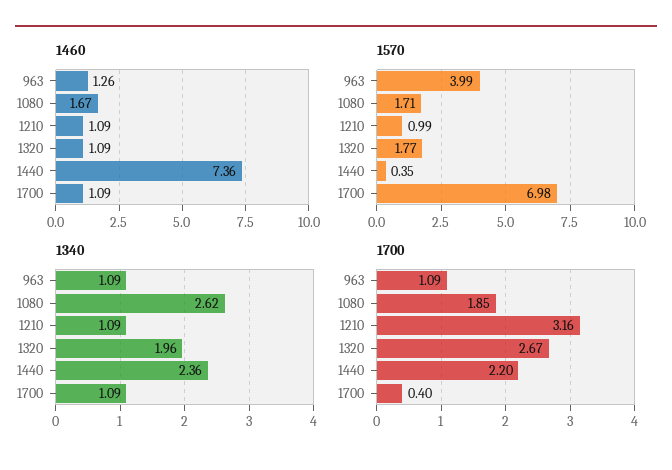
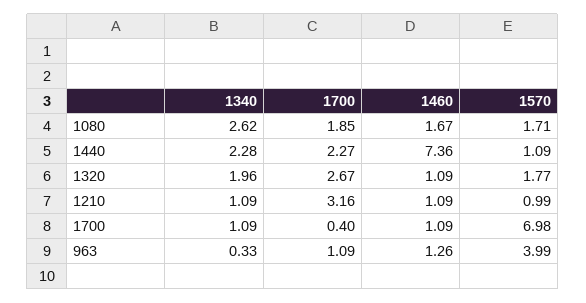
  {
    "1460": {
      "963": 1.26,
      "1080": 1.67,
      "1210": 1.09,
      "1320": 1.09,
      "1440": 7.36,
      "1700": 1.09
    },
    "1570": {
      "963": 3.99,
      "1080": 1.71,
      "1210": 0.99,
      "1320": 1.77,
-     "1440": 0.35,
+     "1440": 1.09,
      "1700": 6.98
    },
    "1340": {
-     "963": 1.09,
+     "963": 0.33,
      "1080": 2.62,
      "1210": 1.09,
      "1320": 1.96,
-     "1440": 2.36,
+     "1440": 2.28,
      "1700": 1.09
    },
    "1700": {
      "963": 1.09,
      "1080": 1.85,
      "1210": 3.16,
      "1320": 2.67,
-     "1440": 2.2,
+     "1440": 2.27,
      "1700": 0.4
    }
  }

